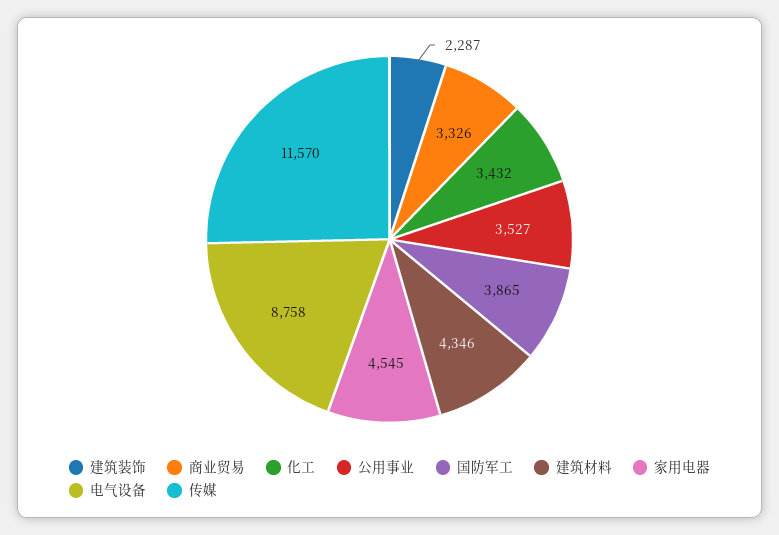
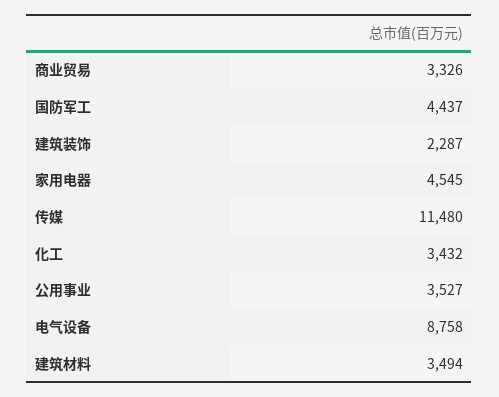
  {
    "建筑装饰": 2287,
    "商业贸易": 3326,
    "化工": 3432,
    "公用事业": 3527,
-   "国防军工": 3865,
+   "国防军工": 4437,
-   "建筑材料": 4346,
+   "建筑材料": 3494,
    "家用电器": 4545,
    "电气设备": 8758,
-   "传媒": 11570
+   "传媒": 11480
  }

